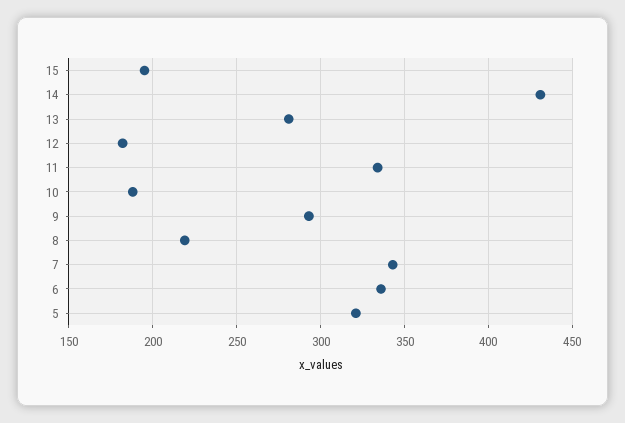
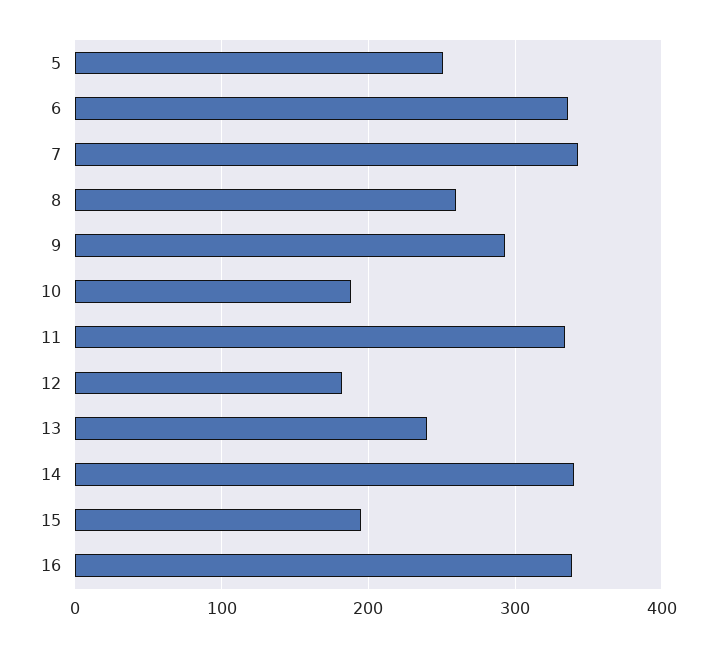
  {
    "15": 195,
-   "14": 430,
+   "14": 340,
-   "13": 280,
+   "13": 240,
    "12": 180,
    "11": 335,
    "10": 190,
    "9": 295,
-   "8": 220,
+   "8": 260,
    "7": 345,
    "6": 335,
-   "5": 320
+   "5": 250,
+   "16": 340
  }

